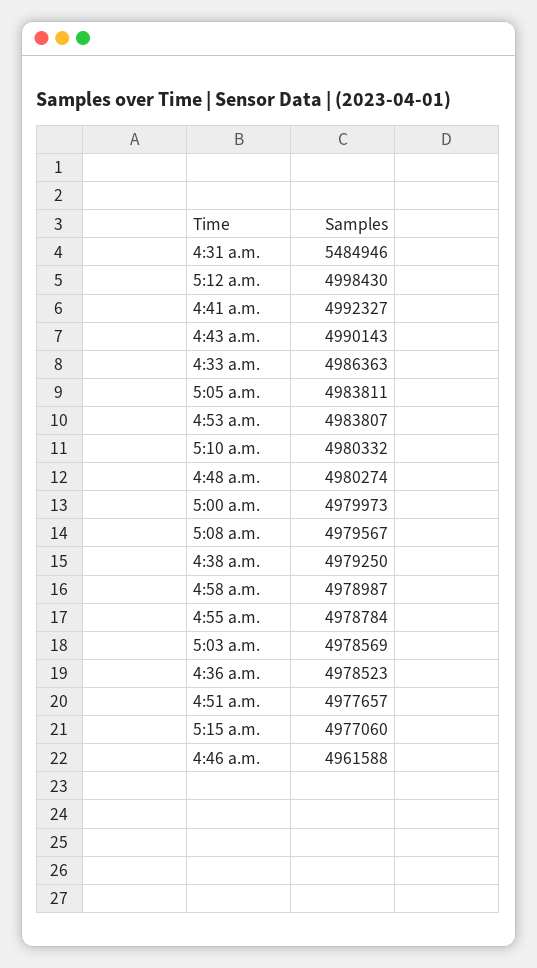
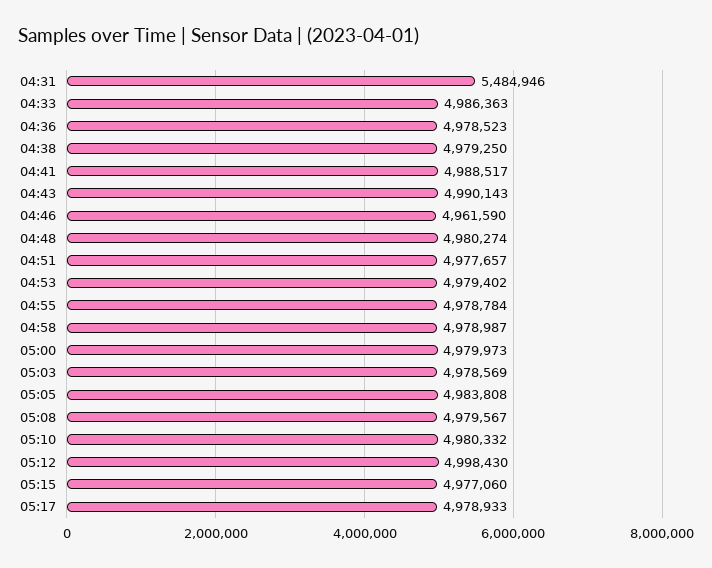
  {
    "4:31 a.m.": 5484946,
    "5:12 a.m.": 4998430,
-   "4:41 a.m.": 4992327,
+   "4:41 a.m.": 4988517,
    "4:43 a.m.": 4990143,
    "4:33 a.m.": 4986363,
-   "5:05 a.m.": 4983811,
+   "5:05 a.m.": 4983808,
-   "4:53 a.m.": 4983807,
+   "4:53 a.m.": 4979402,
    "5:10 a.m.": 4980332,
    "4:48 a.m.": 4980274,
    "5:00 a.m.": 4979973,
    "5:08 a.m.": 4979567,
    "4:38 a.m.": 4979250,
    "4:58 a.m.": 4978987,
    "4:55 a.m.": 4978784,
    "5:03 a.m.": 4978569,
    "4:36 a.m.": 4978523,
    "4:51 a.m.": 4977657,
    "5:15 a.m.": 4977060,
-   "4:46 a.m.": 4961588
+   "4:46 a.m.": 4961590,
+   "05:17": 4978933
  }

